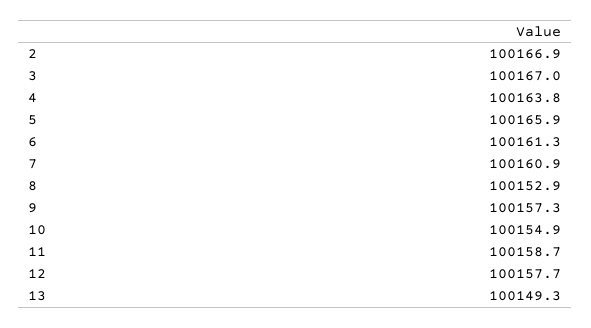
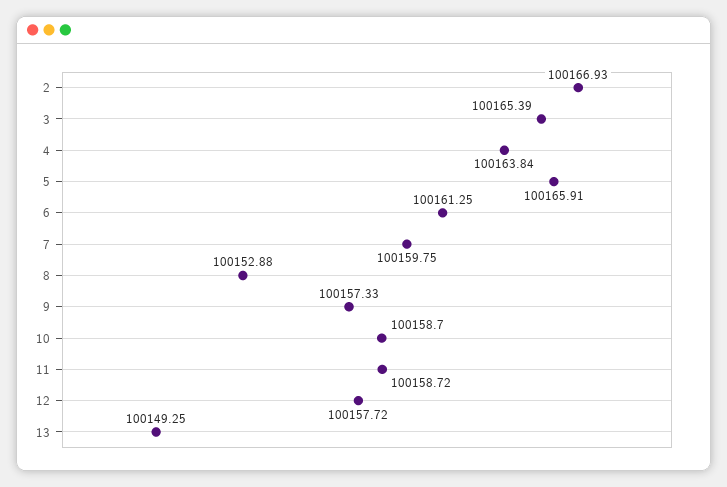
  {
    "2": 100166.93,
-   "3": 100167,
+   "3": 100165.39,
    "4": 100163.84,
    "5": 100165.91,
    "6": 100161.25,
-   "7": 100160.9,
+   "7": 100159.75,
    "8": 100152.88,
    "9": 100157.33,
-   "10": 100154.9,
+   "10": 100158.7,
    "11": 100158.72,
    "12": 100157.72,
    "13": 100149.25
  }

